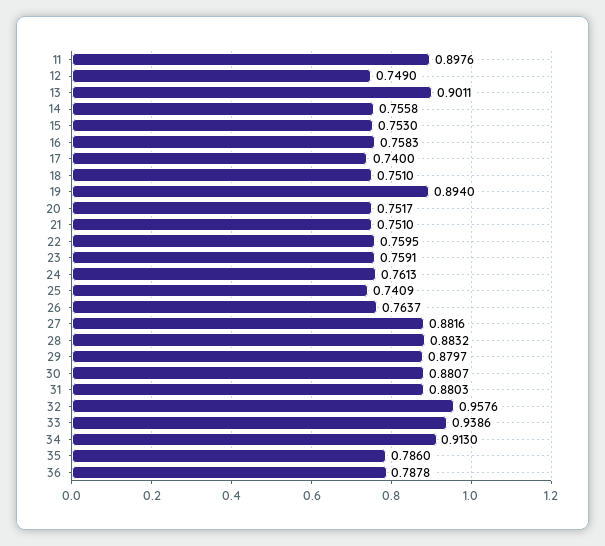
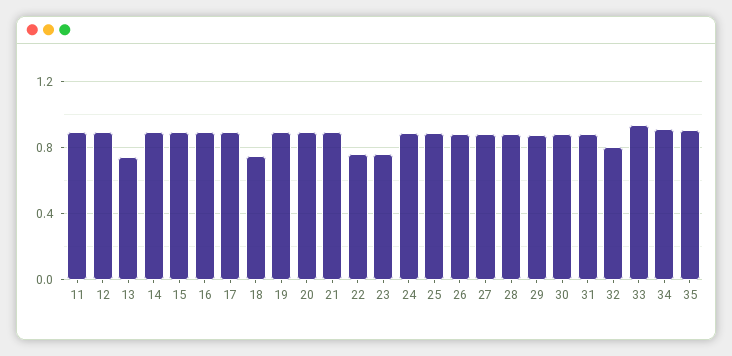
  {
    "11": 0.8976,
-   "12": 0.749,
+   "12": 0.9,
-   "13": 0.9011,
+   "13": 0.75,
-   "14": 0.7558,
+   "14": 0.9,
-   "15": 0.753,
+   "15": 0.9,
-   "16": 0.7583,
+   "16": 0.9,
-   "17": 0.74,
+   "17": 0.9,
    "18": 0.751,
    "19": 0.894,
-   "20": 0.7517,
+   "20": 0.9,
-   "21": 0.751,
+   "21": 0.9,
    "22": 0.7595,
    "23": 0.7591,
-   "24": 0.7613,
+   "24": 0.9,
-   "25": 0.7409,
+   "25": 0.9,
-   "26": 0.7637,
+   "26": 0.9,
    "27": 0.8816,
    "28": 0.8832,
    "29": 0.8797,
    "30": 0.8807,
    "31": 0.8803,
-   "32": 0.9576,
+   "32": 0.8,
    "33": 0.9386,
    "34": 0.913,
-   "35": 0.786,
+   "35": 0.9
-   "36": 0.7878
  }

